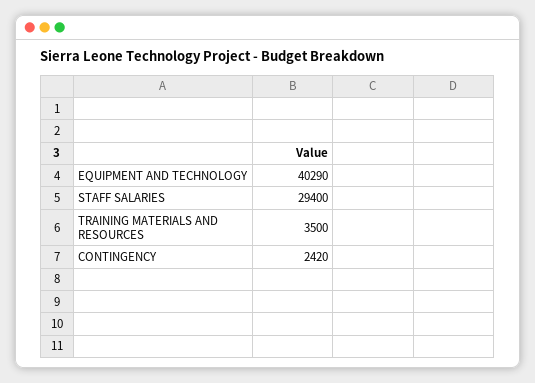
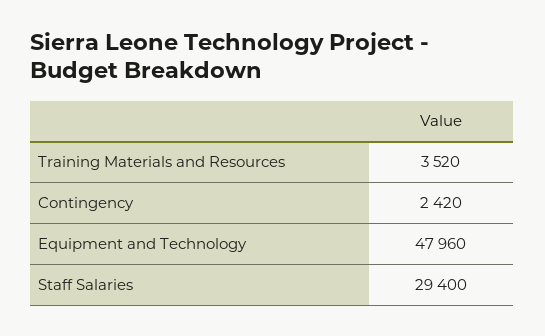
  {
-   "EQUIPMENT AND TECHNOLOGY": 40290,
+   "EQUIPMENT AND TECHNOLOGY": 47960,
    "STAFF SALARIES": 29400,
-   "TRAINING MATERIALS AND RESOURCES": 3500,
+   "TRAINING MATERIALS AND RESOURCES": 3520,
    "CONTINGENCY": 2420
  }

